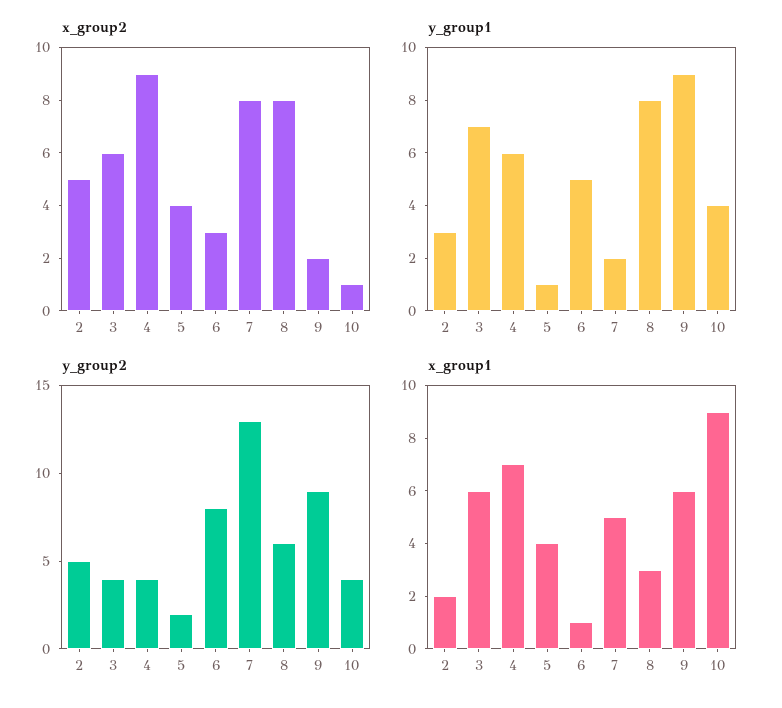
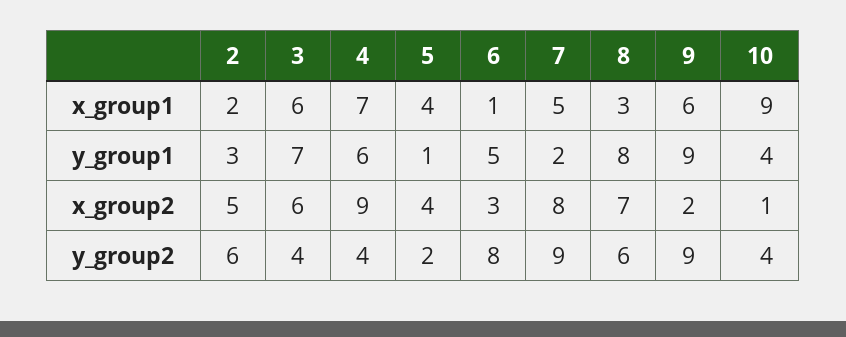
  {
    "x_group2": {
      "2": 5,
      "3": 6,
      "4": 9,
      "5": 4,
      "6": 3,
      "7": 8,
-     "8": 8,
+     "8": 7,
      "9": 2,
      "10": 1
    },
    "y_group1": {
      "2": 3,
      "3": 7,
      "4": 6,
      "5": 1,
      "6": 5,
      "7": 2,
      "8": 8,
      "9": 9,
      "10": 4
    },
    "y_group2": {
-     "2": 5,
+     "2": 6,
      "3": 4,
      "4": 4,
      "5": 2,
      "6": 8,
-     "7": 13,
+     "7": 9,
      "8": 6,
      "9": 9,
      "10": 4
    },
    "x_group1": {
      "2": 2,
      "3": 6,
      "4": 7,
      "5": 4,
      "6": 1,
      "7": 5,
      "8": 3,
      "9": 6,
      "10": 9
    }
  }

